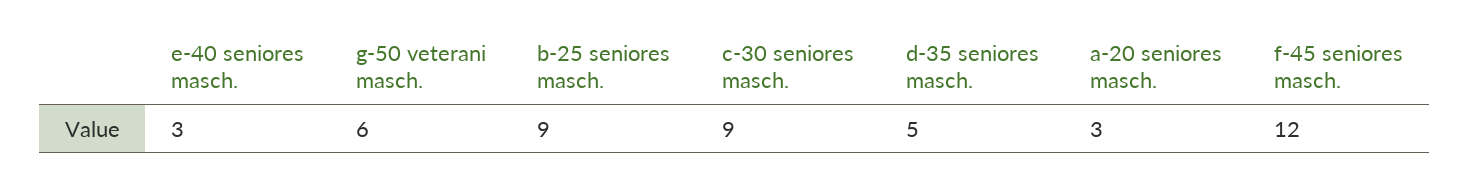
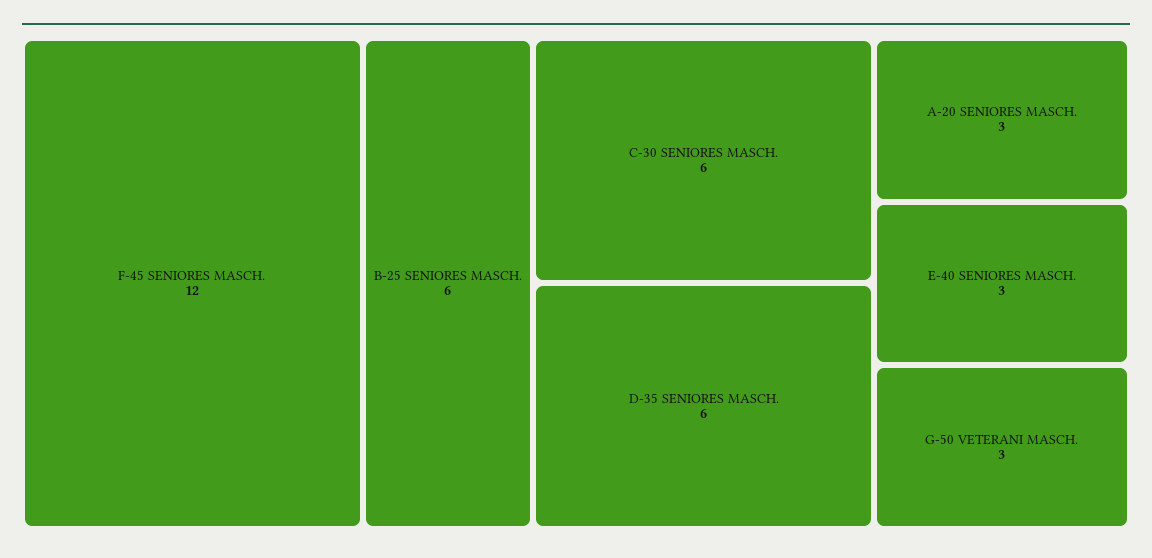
  {
    "e-40 seniores masch.": 3,
-   "g-50 veterani masch.": 6,
+   "g-50 veterani masch.": 3,
-   "b-25 seniores masch.": 9,
+   "b-25 seniores masch.": 6,
-   "c-30 seniores masch.": 9,
+   "c-30 seniores masch.": 6,
-   "d-35 seniores masch.": 5,
+   "d-35 seniores masch.": 6,
    "a-20 seniores masch.": 3,
    "f-45 seniores masch.": 12
  }

